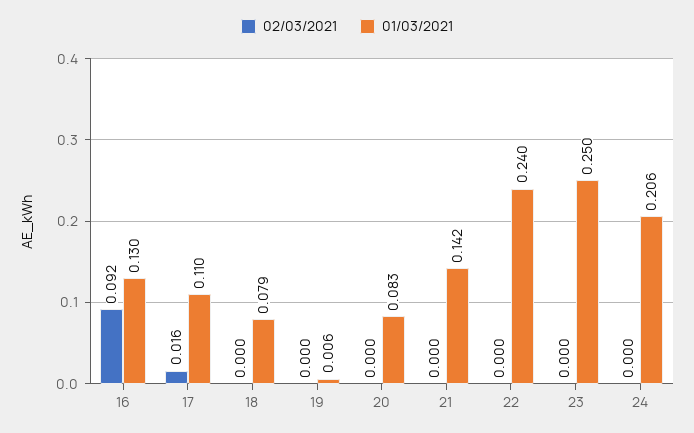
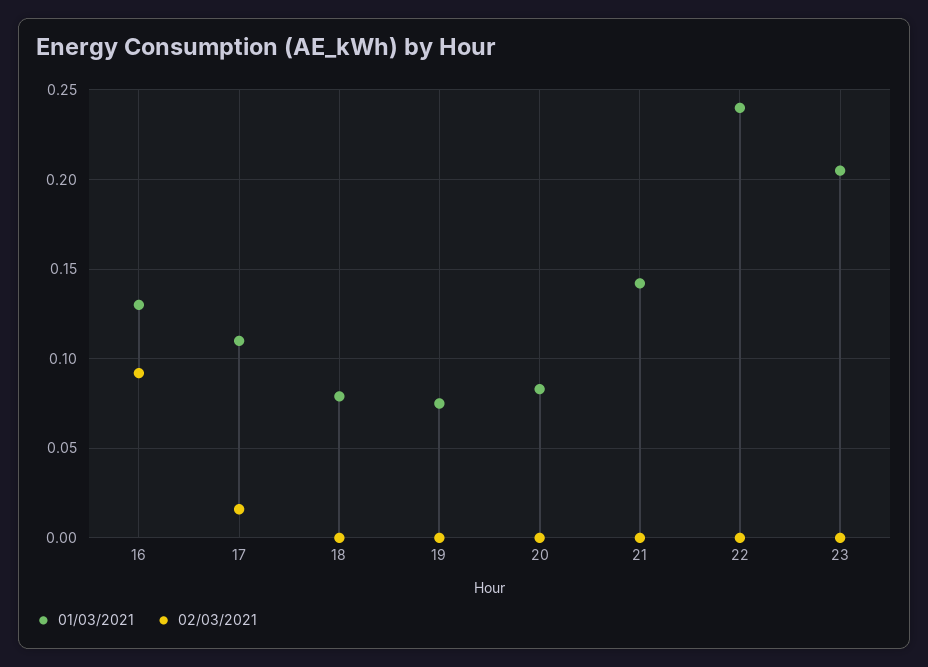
  {
    "02/03/2021": {
      "16": 0.092,
      "17": 0.016,
      "18": 0,
      "19": 0,
      "20": 0,
      "21": 0,
      "22": 0,
-     "23": 0,
+     "23": 0
-     "24": 0
    },
    "01/03/2021": {
      "16": 0.13,
      "17": 0.11,
      "18": 0.079,
-     "19": 0.006,
+     "19": 0.075,
      "20": 0.083,
      "21": 0.142,
      "22": 0.24,
-     "23": 0.25,
+     "23": 0.205
-     "24": 0.206
    }
  }

